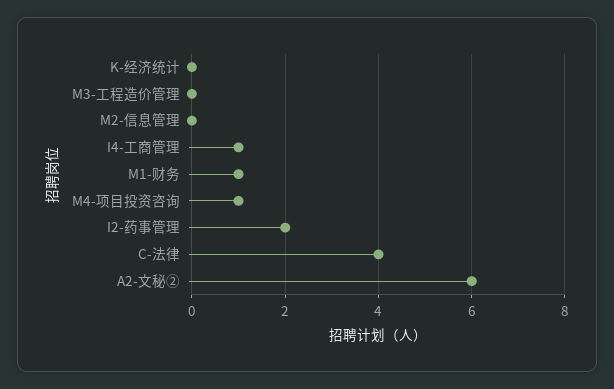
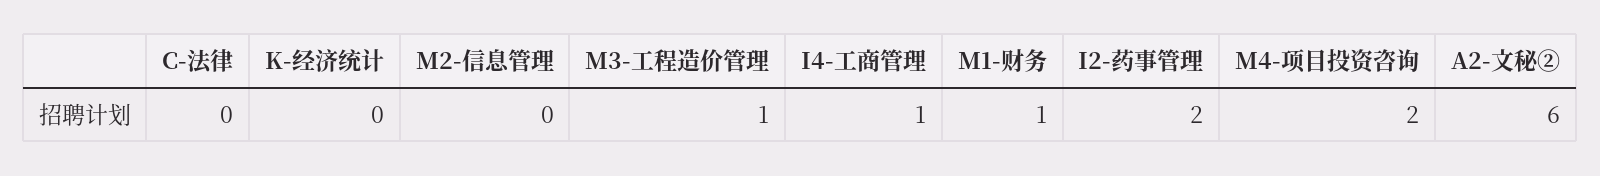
  {
    "K-经济统计": 0,
-   "M3-工程造价管理": 0,
+   "M3-工程造价管理": 1,
    "M2-信息管理": 0,
    "I4-工商管理": 1,
    "M1-财务": 1,
-   "M4-项目投资咨询": 1,
+   "M4-项目投资咨询": 2,
    "I2-药事管理": 2,
-   "C-法律": 4,
+   "C-法律": 0,
    "A2-文秘②": 6
  }

